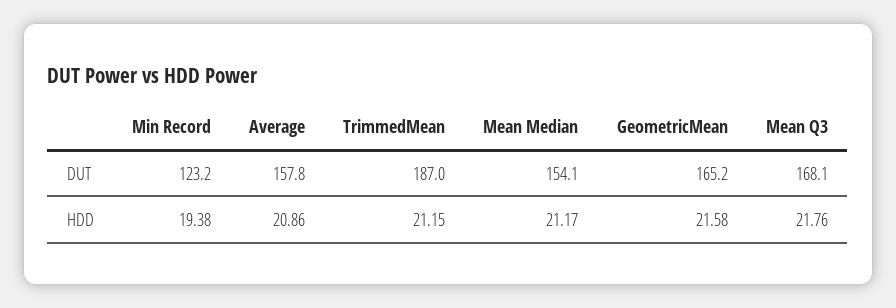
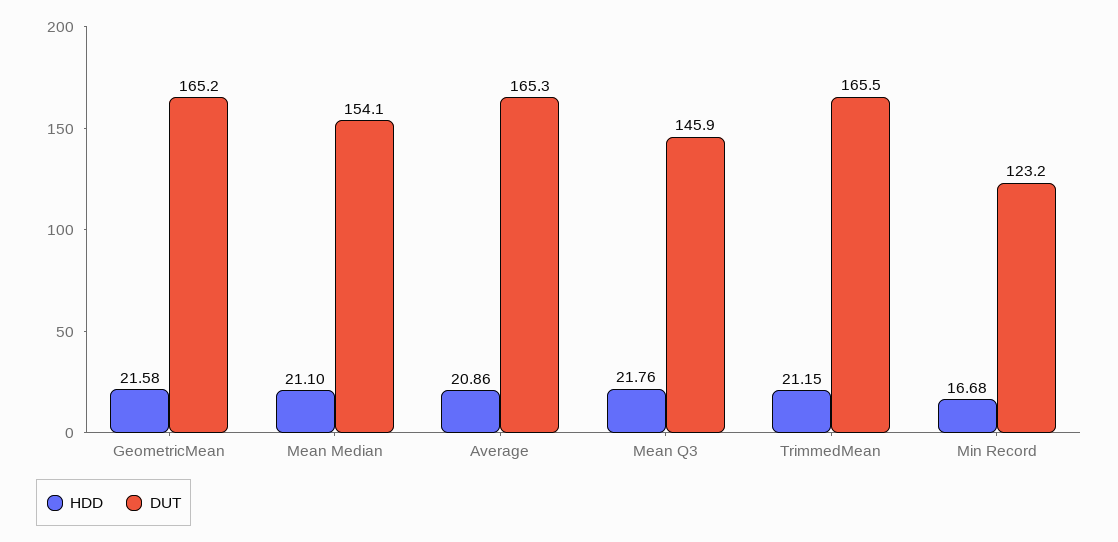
  {
    "DUT": {
      "Min Record": 123.2,
-     "Average": 157.8,
+     "Average": 165.3,
-     "TrimmedMean": 187,
+     "TrimmedMean": 165.5,
      "Mean Median": 154.1,
      "GeometricMean": 165.2,
-     "Mean Q3": 168.1
+     "Mean Q3": 145.9
    },
    "HDD": {
-     "Min Record": 19.38,
+     "Min Record": 16.68,
      "Average": 20.86,
      "TrimmedMean": 21.15,
-     "Mean Median": 21.17,
+     "Mean Median": 21.1,
      "GeometricMean": 21.58,
      "Mean Q3": 21.76
    }
  }

